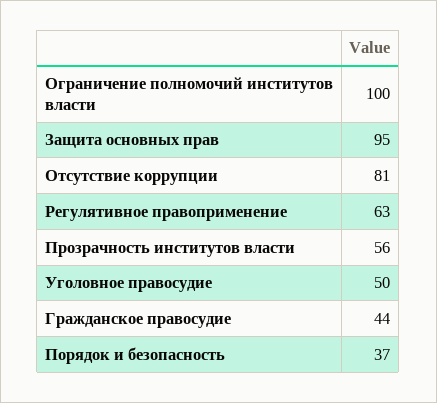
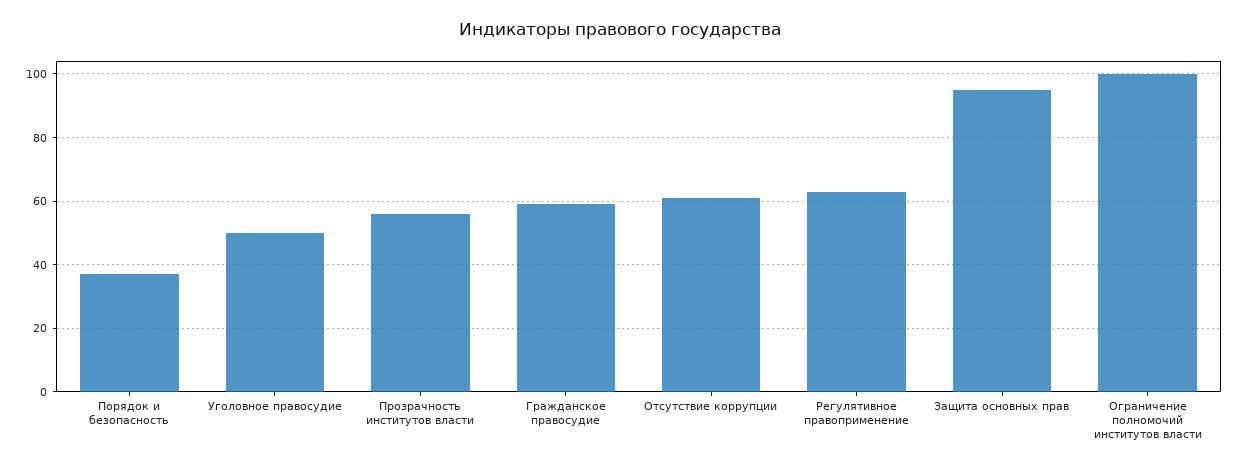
  {
    "Ограничение полномочий институтов власти": 100,
    "Защита основных прав": 95,
-   "Отсутствие коррупции": 81,
+   "Отсутствие коррупции": 60,
    "Регулятивное правоприменение": 63,
    "Прозрачность институтов власти": 56,
    "Уголовное правосудие": 50,
-   "Гражданское правосудие": 44,
+   "Гражданское правосудие": 60,
    "Порядок и безопасность": 37
  }

